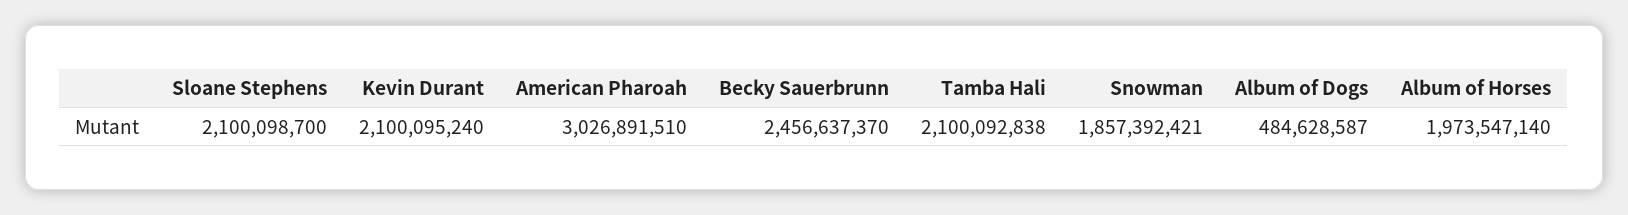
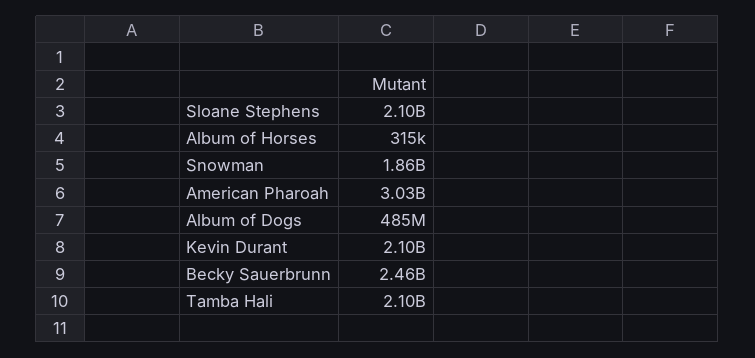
  {
    "Sloane Stephens": 2100098700,
    "Kevin Durant": 2100095240,
    "American Pharoah": 3026891510,
    "Becky Sauerbrunn": 2456637370,
    "Tamba Hali": 2100092838,
    "Snowman": 1857392421,
    "Album of Dogs": 484628587,
-   "Album of Horses": 1973547140
+   "Album of Horses": 315000
  }

